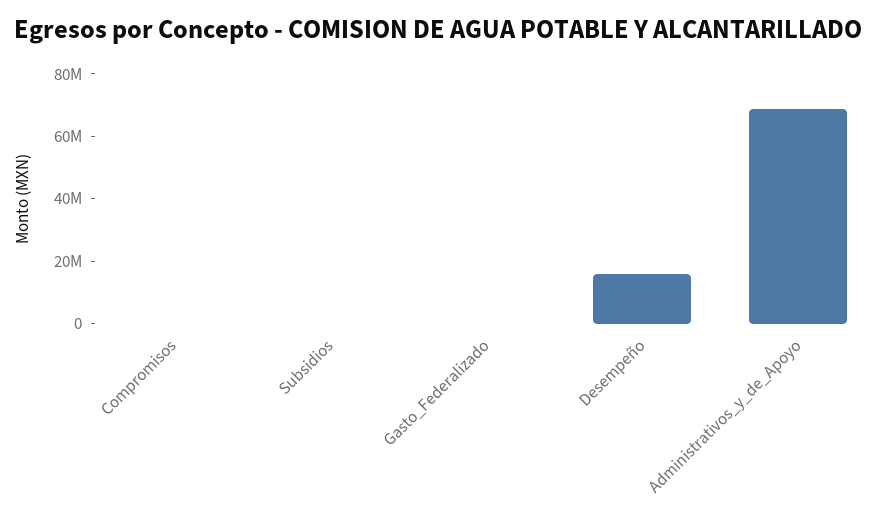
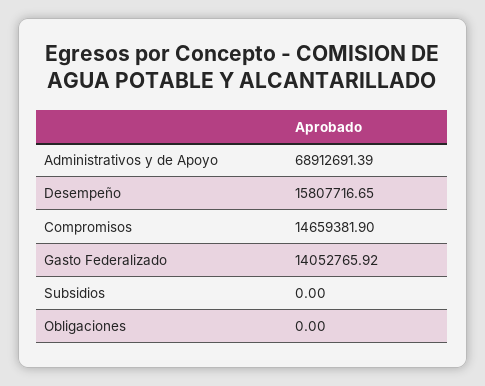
  {
-   "Compromisos": 0,
+   "Compromisos": 14659381.9,
    "Subsidios": 0,
-   "Gasto_Federalizado": 0,
+   "Gasto_Federalizado": 14052765.92,
    "Desempeño": 15807716.65,
-   "Administrativos_y_de_Apoyo": 68912691.39
+   "Administrativos_y_de_Apoyo": 68912691.39,
+   "Obligaciones": 0
  }

